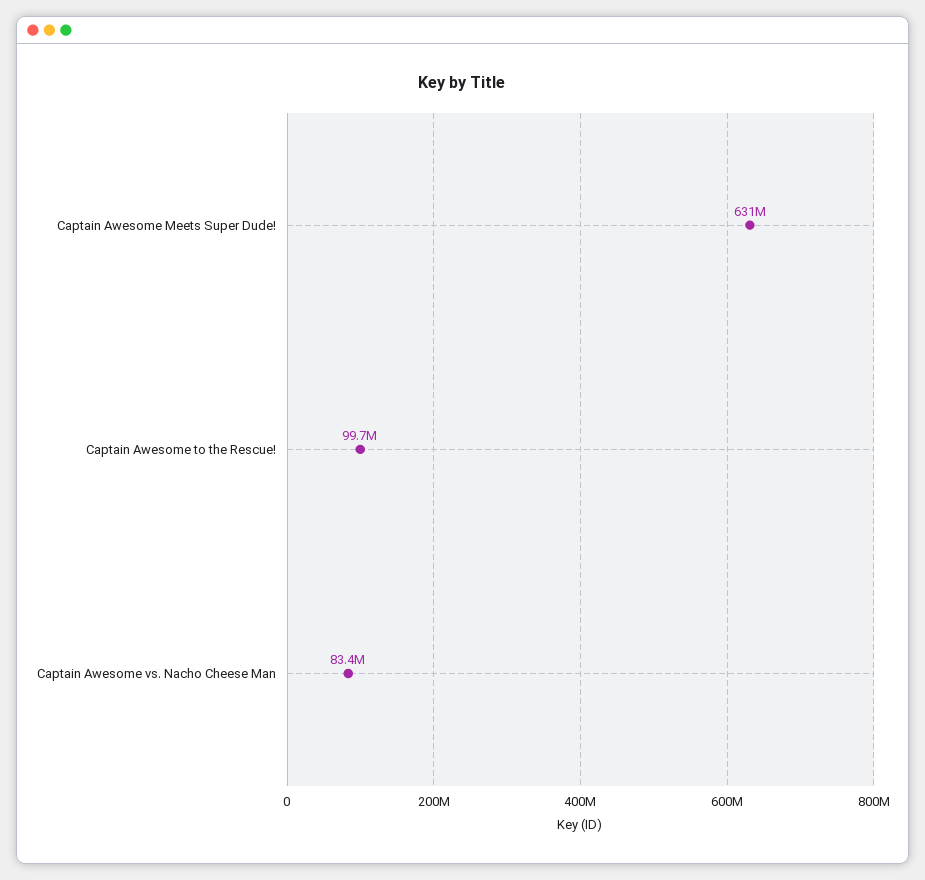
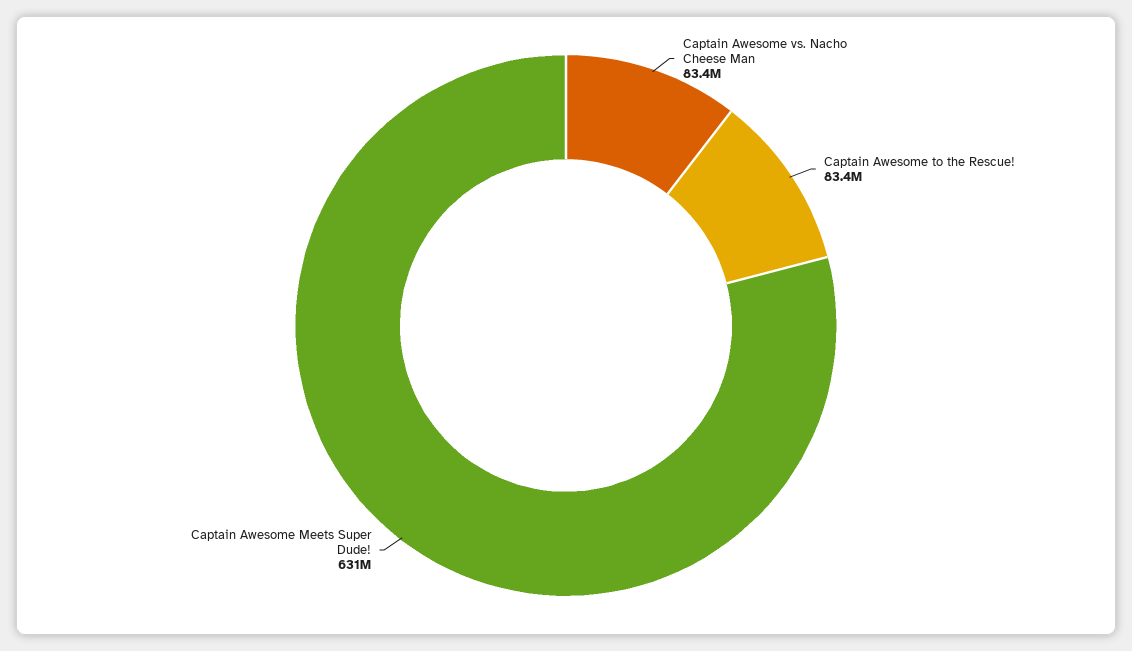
  {
    "Captain Awesome Meets Super Dude!": 631000000,
-   "Captain Awesome to the Rescue!": 99700000,
+   "Captain Awesome to the Rescue!": 83400000,
    "Captain Awesome vs. Nacho Cheese Man": 83400000
  }

